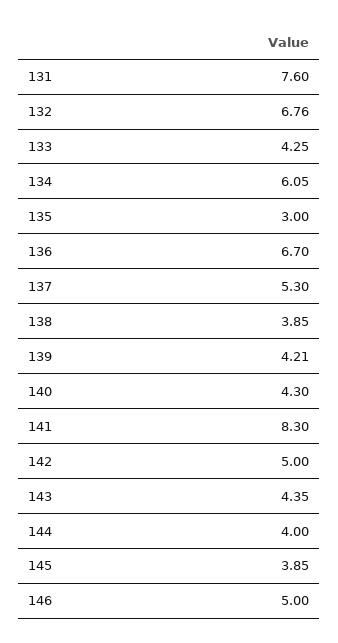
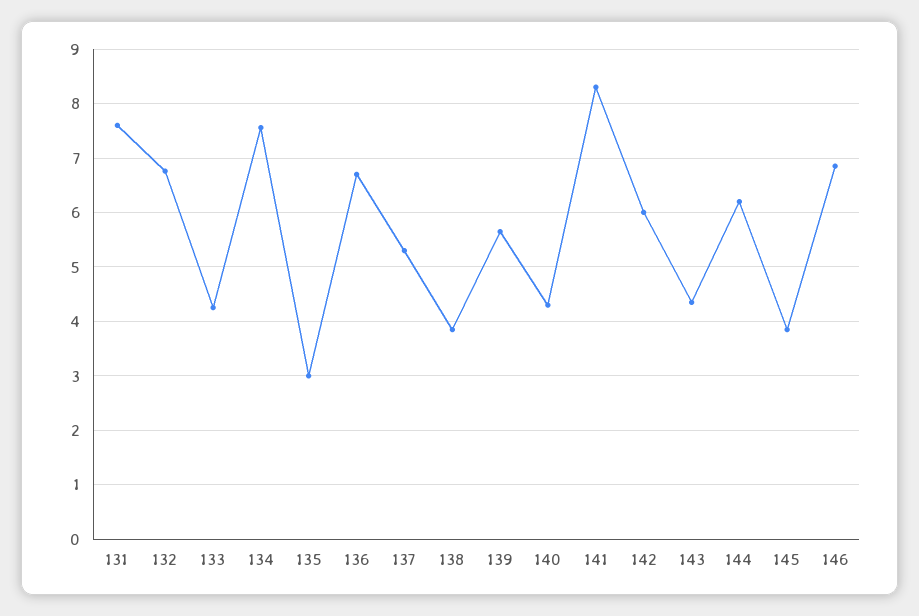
  {
    "131": 7.6,
    "132": 6.76,
    "133": 4.25,
-   "134": 6.05,
+   "134": 7.6,
    "135": 3,
    "136": 6.7,
    "137": 5.3,
    "138": 3.85,
-   "139": 4.21,
+   "139": 5.6,
    "140": 4.3,
    "141": 8.3,
-   "142": 5,
+   "142": 6,
    "143": 4.35,
-   "144": 4,
+   "144": 6.2,
    "145": 3.85,
-   "146": 5
+   "146": 6.8
  }

